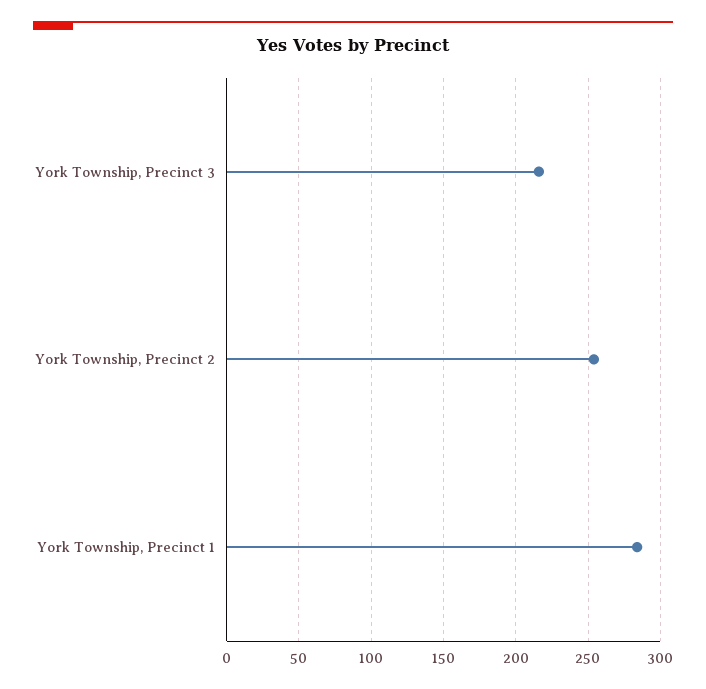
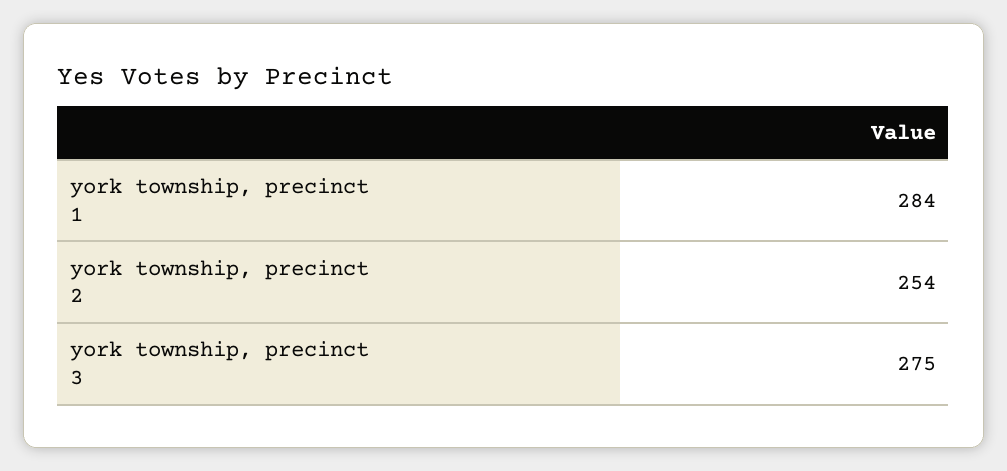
  {
-   "York Township, Precinct 3": 215,
+   "York Township, Precinct 3": 275,
    "York Township, Precinct 2": 254,
    "York Township, Precinct 1": 284
  }

